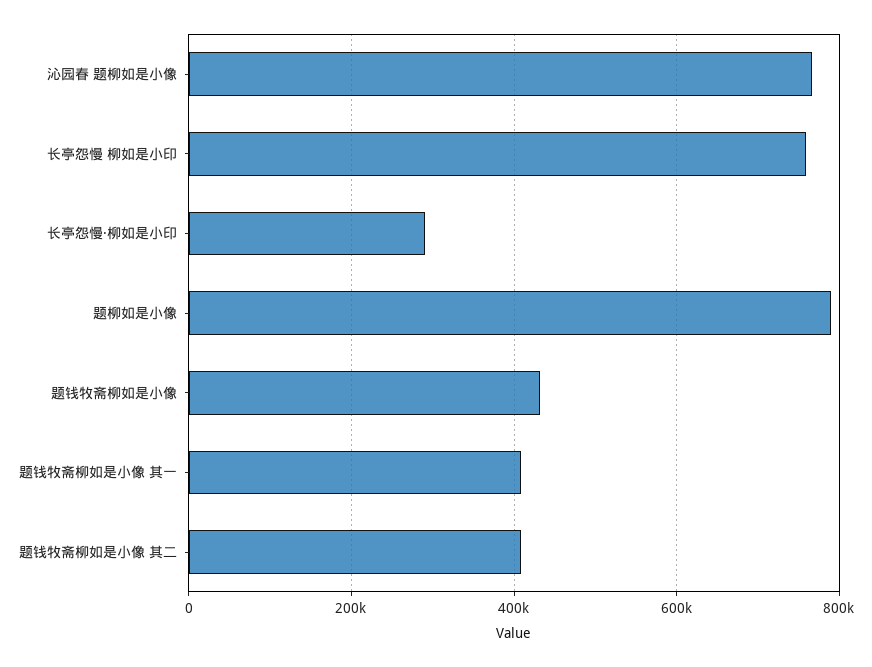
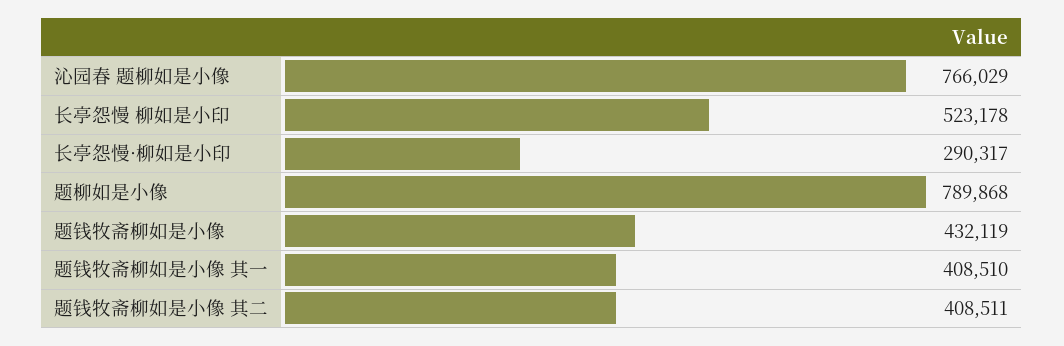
  {
    "沁园春 题柳如是小像": 766029,
-   "长亭怨慢 柳如是小印": 760000,
+   "长亭怨慢 柳如是小印": 523178,
    "长亭怨慢·柳如是小印": 290317,
    "题柳如是小像": 789868,
    "题钱牧斋柳如是小像": 432119,
    "题钱牧斋柳如是小像 其一": 408510,
    "题钱牧斋柳如是小像 其二": 408511
  }

